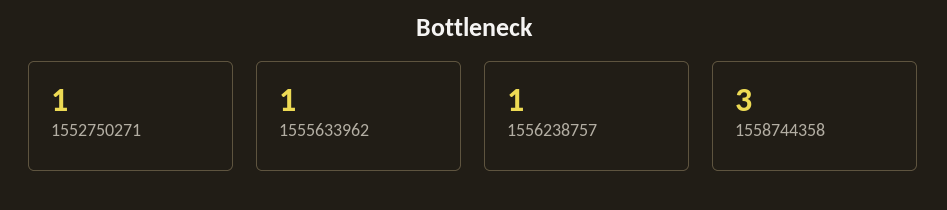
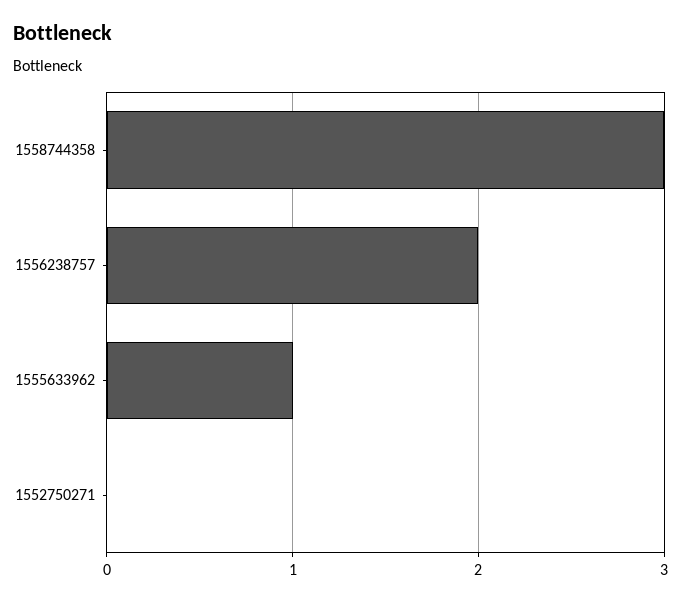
  {
-   "1552750271": 1,
+   "1552750271": 0,
    "1555633962": 1,
-   "1556238757": 1,
+   "1556238757": 2,
    "1558744358": 3
  }

